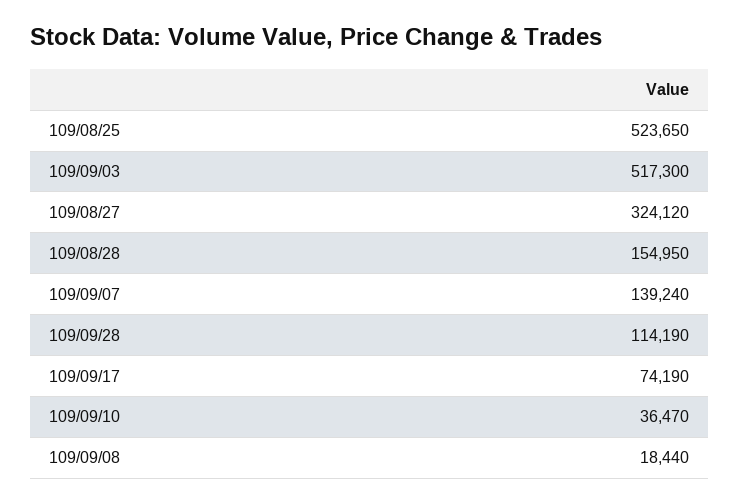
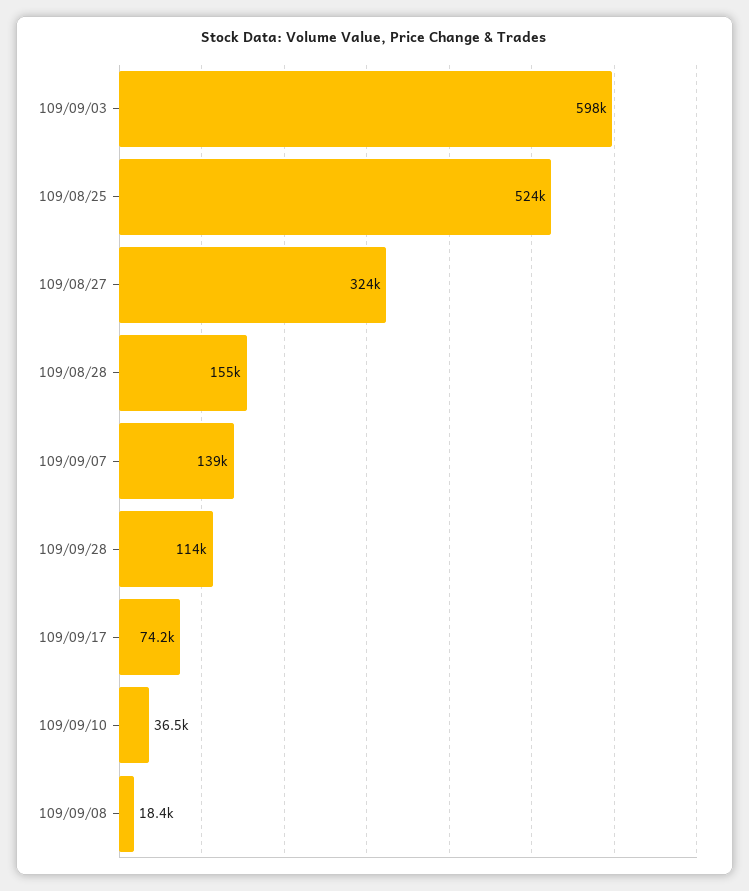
  {
    "109/08/25": 523650,
-   "109/09/03": 517300,
+   "109/09/03": 598000,
    "109/08/27": 324120,
    "109/08/28": 154950,
    "109/09/07": 139240,
    "109/09/28": 114190,
    "109/09/17": 74190,
    "109/09/10": 36470,
    "109/09/08": 18440
  }

